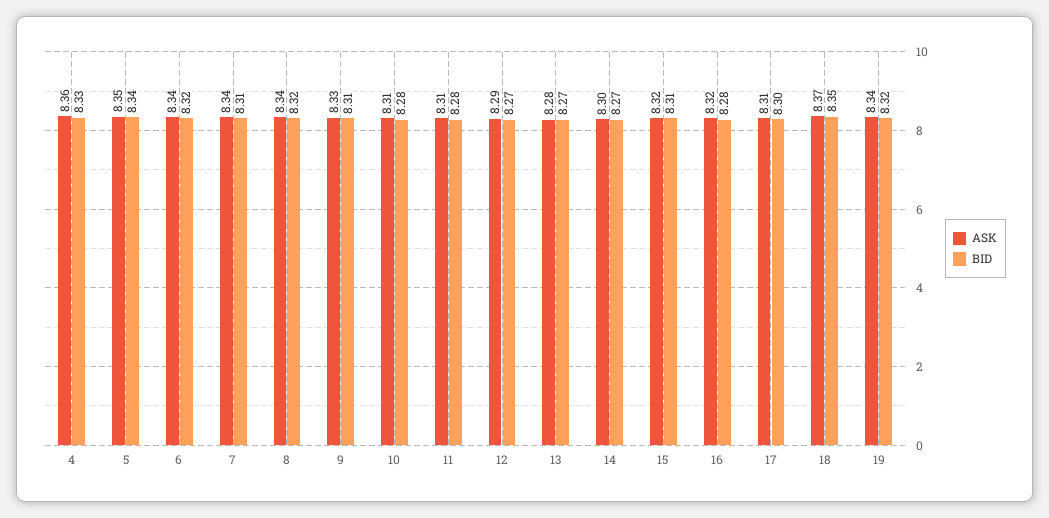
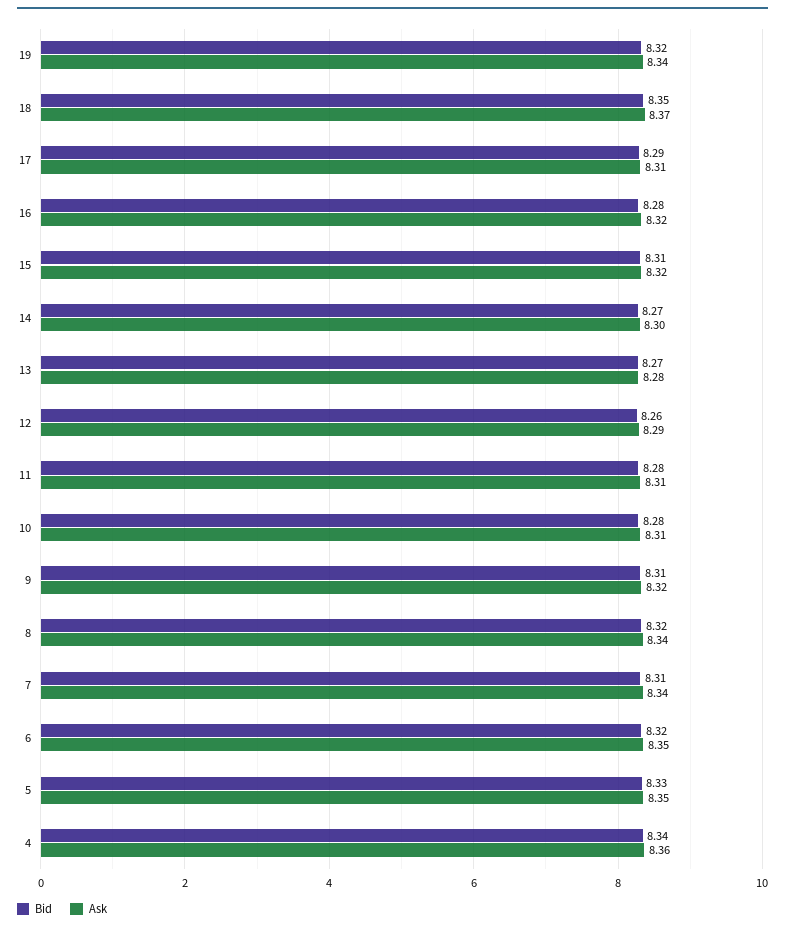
  {
    "ASK": {
      "4": 8.36,
      "5": 8.35,
-     "6": 8.34,
+     "6": 8.35,
      "7": 8.34,
      "8": 8.34,
-     "9": 8.33,
+     "9": 8.32,
      "10": 8.31,
      "11": 8.31,
      "12": 8.29,
      "13": 8.28,
      "14": 8.3,
      "15": 8.32,
      "16": 8.32,
      "17": 8.31,
      "18": 8.37,
      "19": 8.34
    },
    "BID": {
-     "4": 8.33,
+     "4": 8.34,
-     "5": 8.34,
+     "5": 8.33,
      "6": 8.32,
      "7": 8.31,
      "8": 8.32,
      "9": 8.31,
      "10": 8.28,
      "11": 8.28,
-     "12": 8.27,
+     "12": 8.26,
      "13": 8.27,
      "14": 8.27,
      "15": 8.31,
      "16": 8.28,
-     "17": 8.3,
+     "17": 8.29,
      "18": 8.35,
      "19": 8.32
    }
  }

